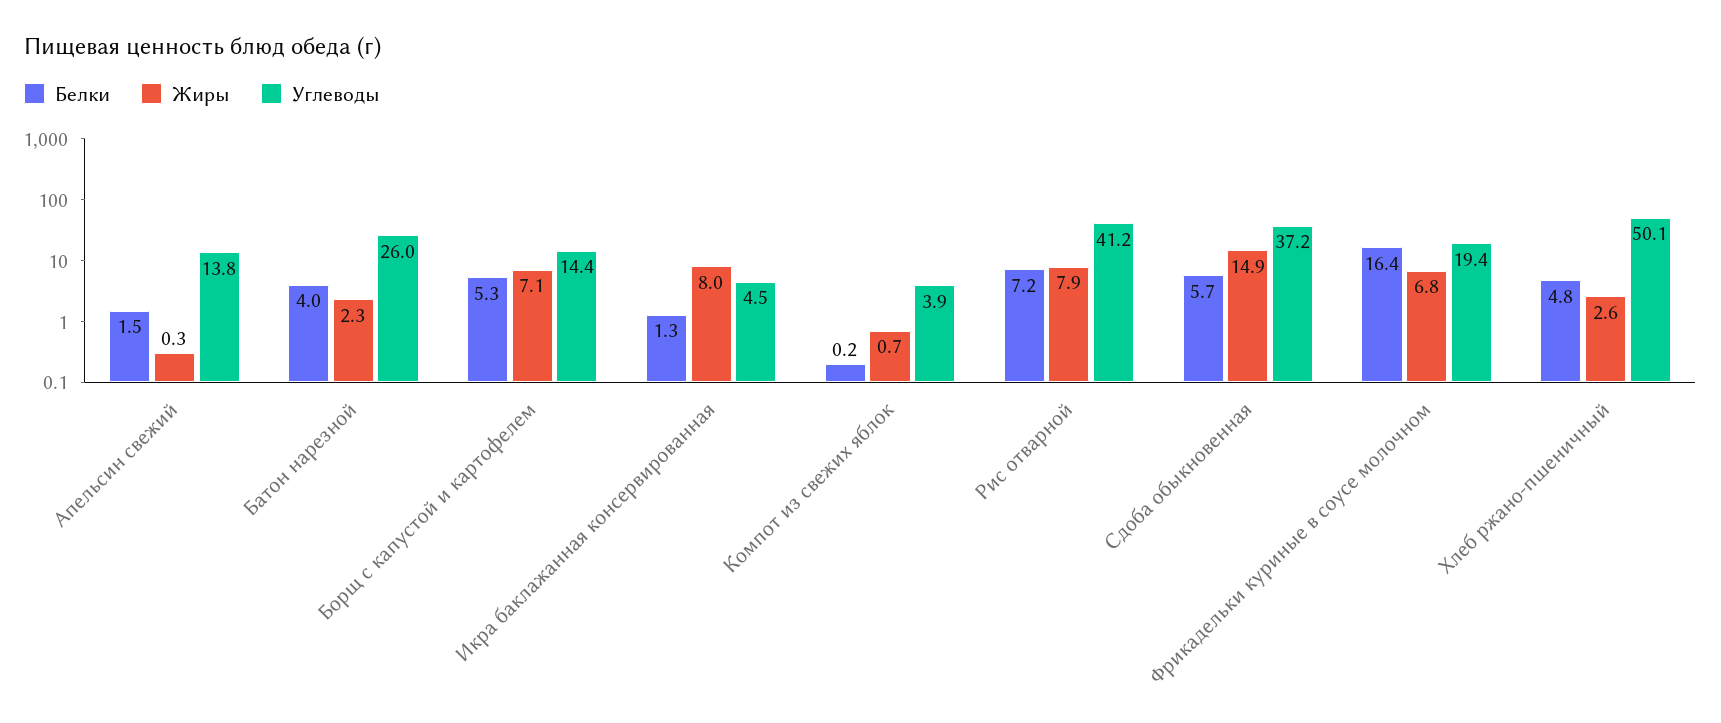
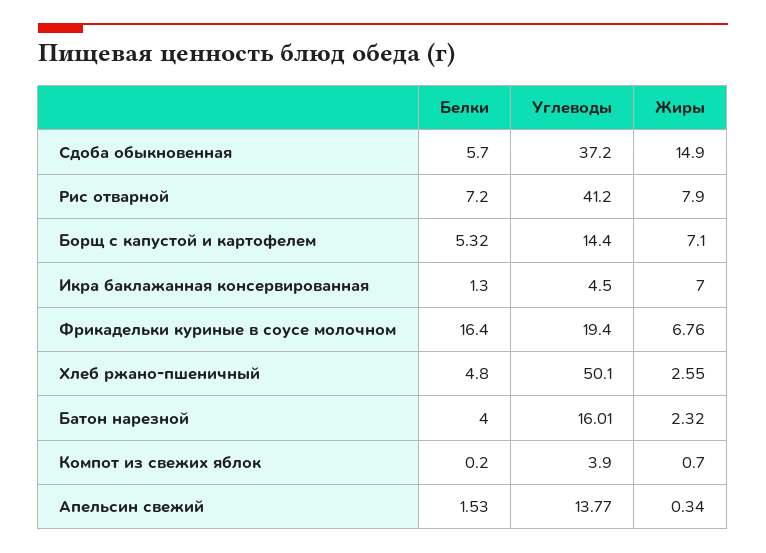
  {
    "Белки": {
      "Апельсин свежий": 1.53,
      "Батон нарезной": 4,
      "Борщ с капустой и картофелем": 5.32,
      "Икра баклажанная консервированная": 1.3,
      "Компот из свежих яблок": 0.2,
      "Рис отварной": 7.2,
      "Сдоба обыкновенная": 5.7,
      "Фрикадельки куриные в соусе молочном": 16.4,
      "Хлеб ржано-пшеничный": 4.8
    },
    "Жиры": {
      "Апельсин свежий": 0.34,
      "Батон нарезной": 2.32,
      "Борщ с капустой и картофелем": 7.1,
-     "Икра баклажанная консервированная": 8,
+     "Икра баклажанная консервированная": 7,
      "Компот из свежих яблок": 0.7,
      "Рис отварной": 7.9,
      "Сдоба обыкновенная": 14.9,
      "Фрикадельки куриные в соусе молочном": 6.76,
      "Хлеб ржано-пшеничный": 2.55
    },
    "Углеводы": {
      "Апельсин свежий": 13.77,
-     "Батон нарезной": 26,
+     "Батон нарезной": 16.01,
      "Борщ с капустой и картофелем": 14.4,
      "Икра баклажанная консервированная": 4.5,
      "Компот из свежих яблок": 3.9,
      "Рис отварной": 41.2,
      "Сдоба обыкновенная": 37.2,
      "Фрикадельки куриные в соусе молочном": 19.4,
      "Хлеб ржано-пшеничный": 50.1
    }
  }

